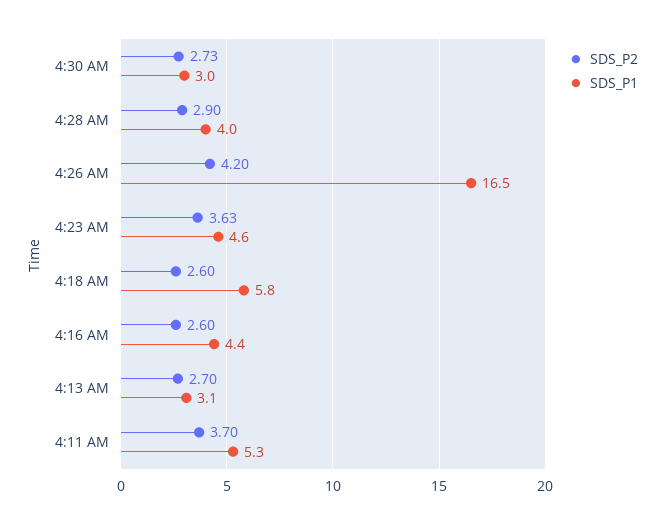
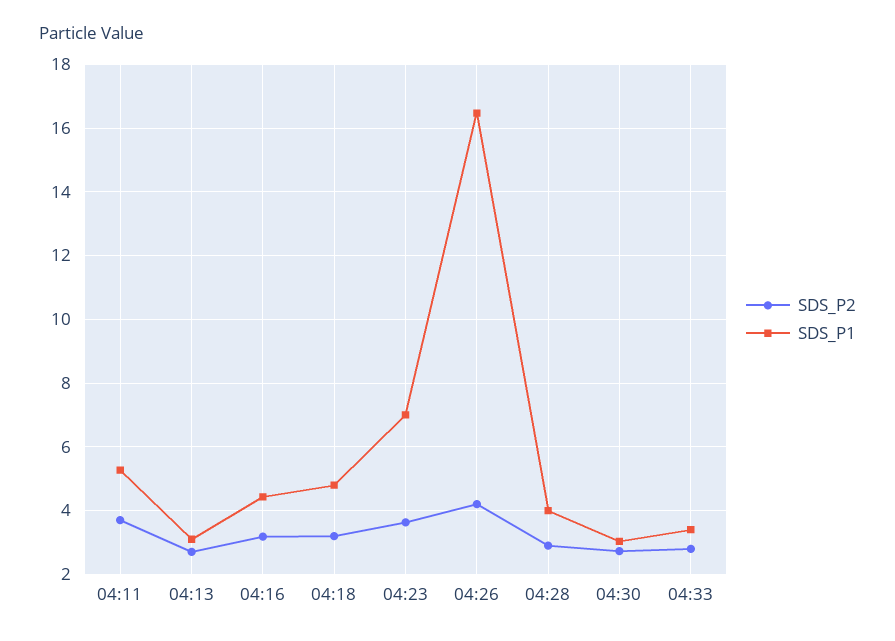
  {
    "SDS_P2": {
      "4:30 AM": 2.73,
      "4:28 AM": 2.9,
      "4:26 AM": 4.2,
      "4:23 AM": 3.63,
-     "4:18 AM": 2.6,
+     "4:18 AM": 3.2,
-     "4:16 AM": 2.6,
+     "4:16 AM": 3.2,
      "4:13 AM": 2.7,
-     "4:11 AM": 3.7
+     "4:11 AM": 3.7,
+     "04:33": 2.8
    },
    "SDS_P1": {
      "4:30 AM": 3,
      "4:28 AM": 4,
      "4:26 AM": 16.5,
-     "4:23 AM": 4.6,
+     "4:23 AM": 7,
-     "4:18 AM": 5.8,
+     "4:18 AM": 4.8,
      "4:16 AM": 4.4,
      "4:13 AM": 3.1,
-     "4:11 AM": 5.3
+     "4:11 AM": 5.3,
+     "04:33": 3.4
    }
  }

